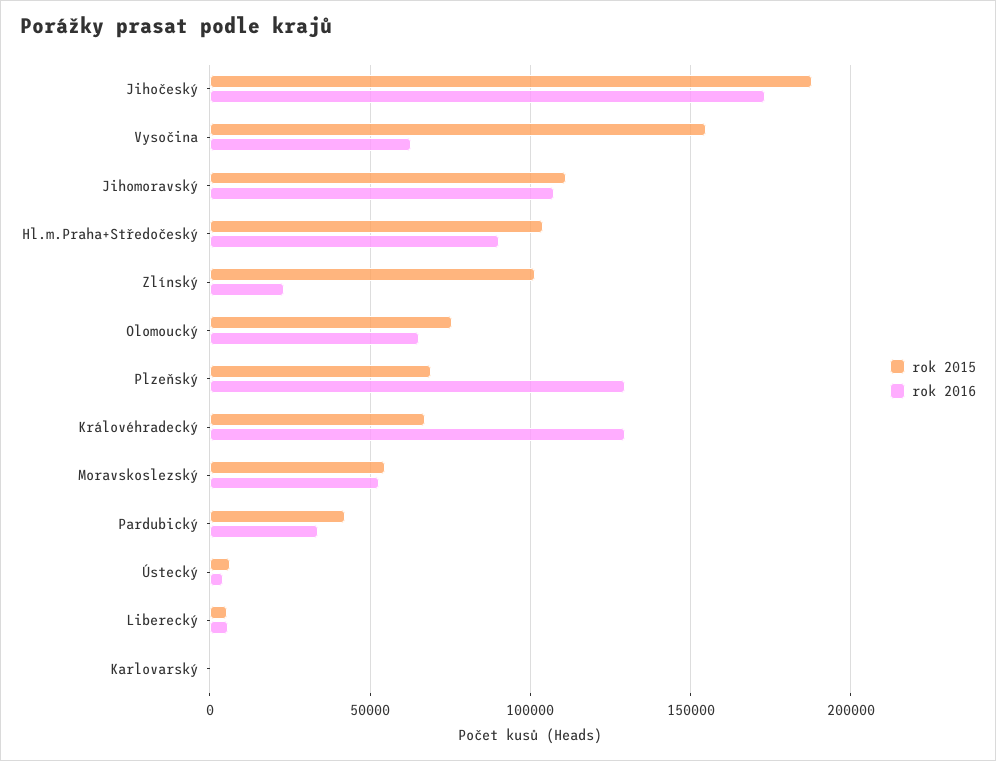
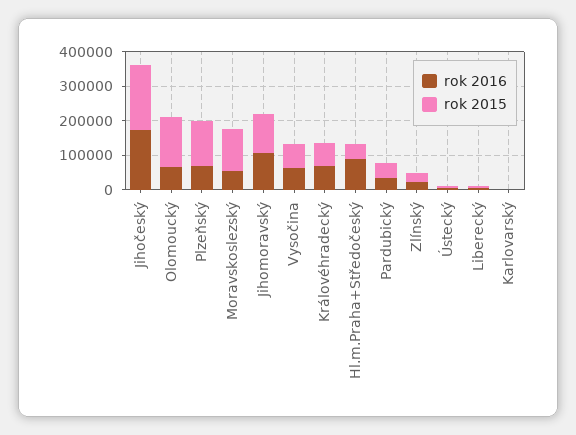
  {
    "rok 2015": {
      "Jihočeský": 190000,
-     "Vysočina": 155000,
+     "Vysočina": 75000,
      "Jihomoravský": 110000,
-     "Hl.m.Praha+Středočeský": 105000,
+     "Hl.m.Praha+Středočeský": 50000,
-     "Zlínský": 100000,
+     "Zlínský": 25000,
-     "Olomoucký": 75000,
+     "Olomoucký": 150000,
-     "Plzeňský": 70000,
+     "Plzeňský": 125000,
      "Královéhradecký": 65000,
-     "Moravskoslezský": 55000,
+     "Moravskoslezský": 125000,
      "Pardubický": 40000,
      "Ústecký": 5000,
      "Liberecký": 5000,
      "Karlovarský": 0
    },
    "rok 2016": {
      "Jihočeský": 175000,
      "Vysočina": 65000,
      "Jihomoravský": 105000,
      "Hl.m.Praha+Středočeský": 90000,
      "Zlínský": 25000,
      "Olomoucký": 65000,
-     "Plzeňský": 130000,
+     "Plzeňský": 75000,
-     "Královéhradecký": 130000,
+     "Královéhradecký": 75000,
      "Moravskoslezský": 55000,
      "Pardubický": 35000,
      "Ústecký": 5000,
      "Liberecký": 5000,
      "Karlovarský": 0
    }
  }

